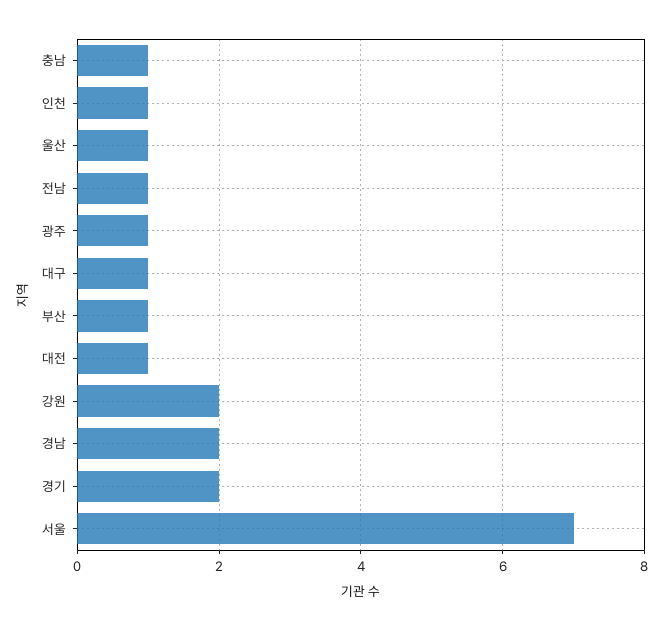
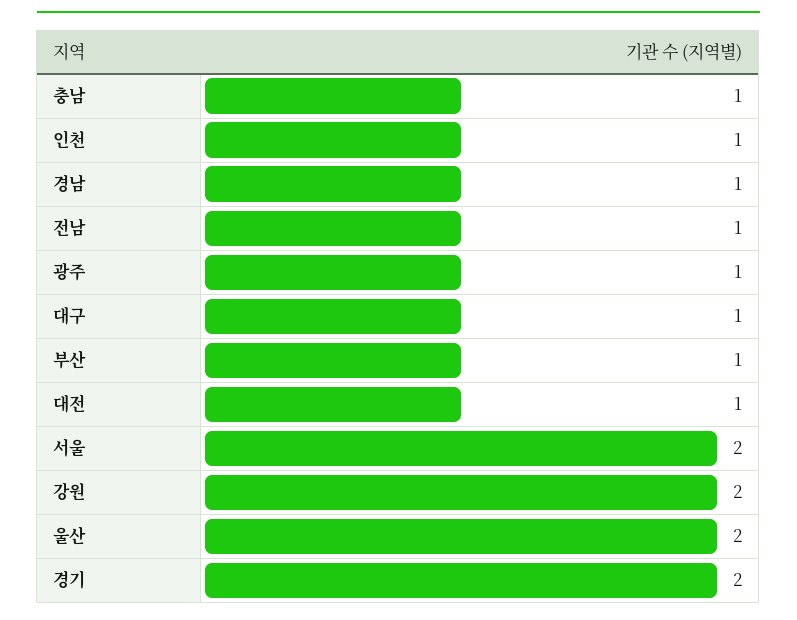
  {
    "충남": 1,
    "인천": 1,
-   "울산": 1,
+   "울산": 2,
    "전남": 1,
    "광주": 1,
    "대구": 1,
    "부산": 1,
    "대전": 1,
    "강원": 2,
-   "경남": 2,
+   "경남": 1,
    "경기": 2,
-   "서울": 7
+   "서울": 2
  }

